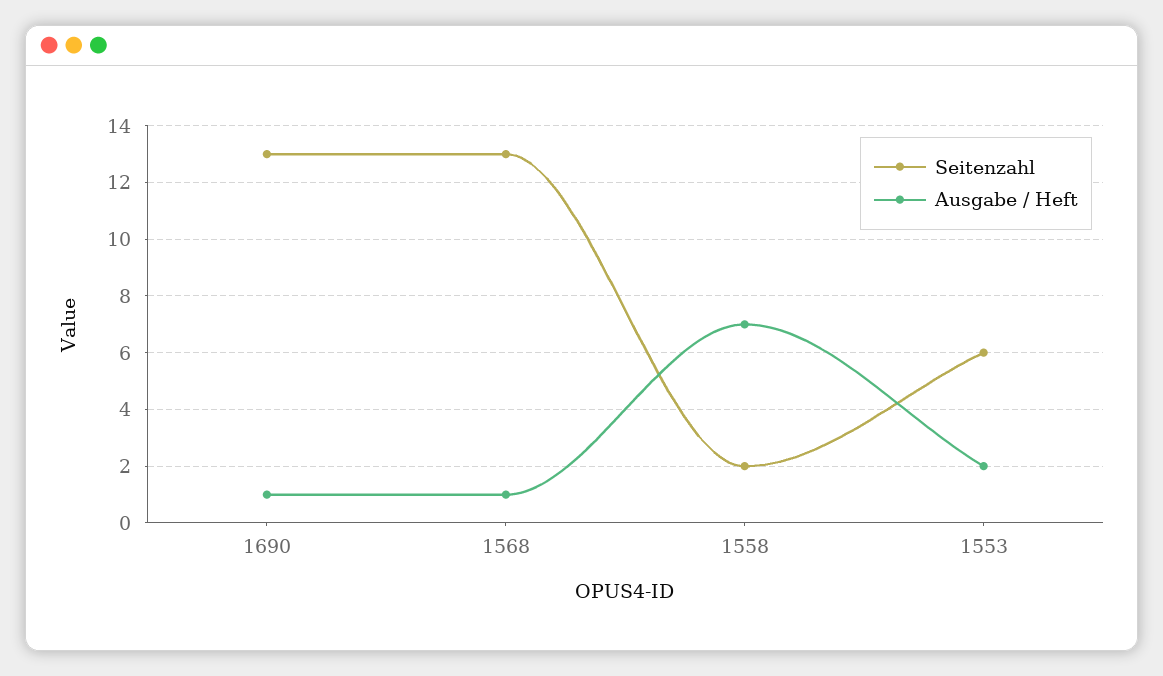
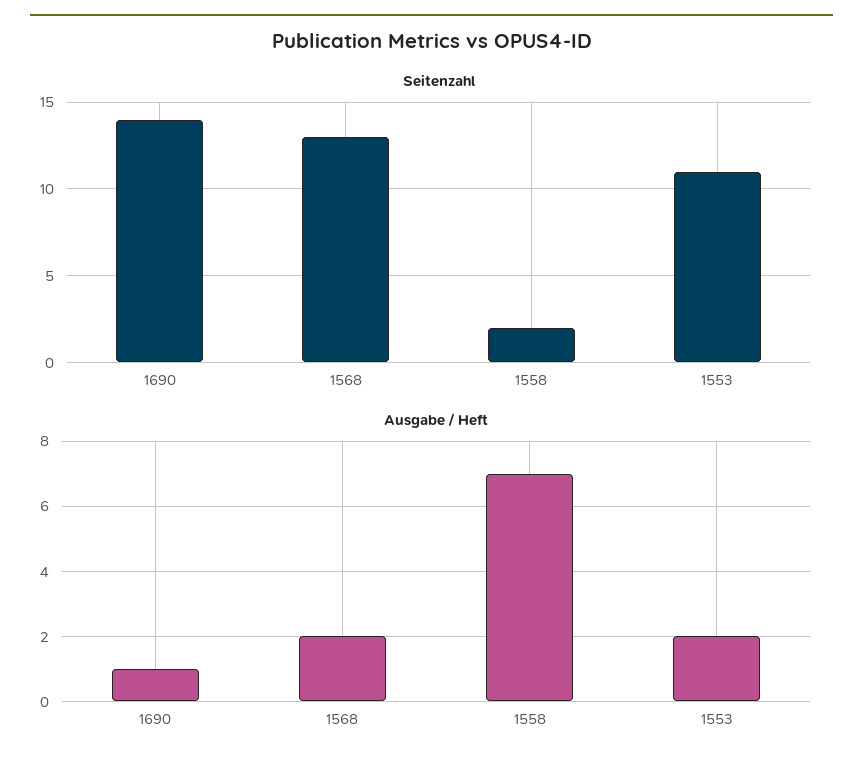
  {
    "Seitenzahl": {
-     "1690": 13,
+     "1690": 14,
      "1568": 13,
      "1558": 2,
-     "1553": 6
+     "1553": 11
    },
    "Ausgabe / Heft": {
      "1690": 1,
-     "1568": 1,
+     "1568": 2,
      "1558": 7,
      "1553": 2
    }
  }

